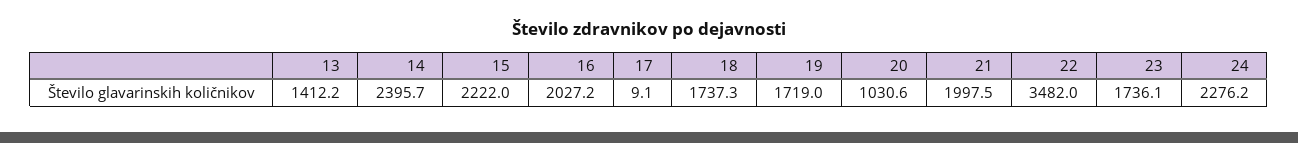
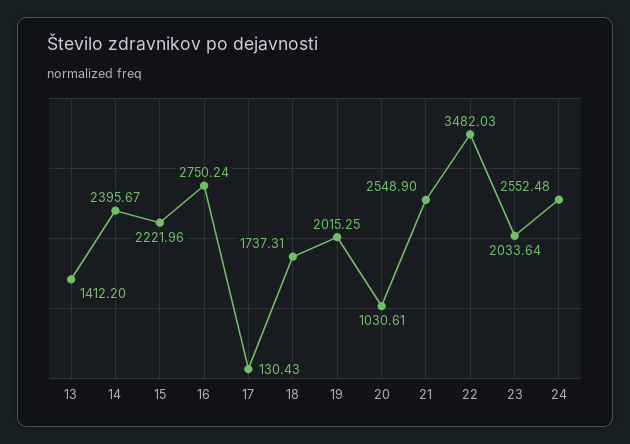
  {
    "13": 1412.2,
    "14": 2395.67,
    "15": 2221.96,
-   "16": 2027.2,
+   "16": 2750.24,
-   "17": 9.1,
+   "17": 130.43,
    "18": 1737.31,
-   "19": 1719,
+   "19": 2015.25,
    "20": 1030.61,
-   "21": 1997.5,
+   "21": 2548.9,
    "22": 3482.03,
-   "23": 1736.1,
+   "23": 2033.64,
-   "24": 2276.2
+   "24": 2552.48
  }

